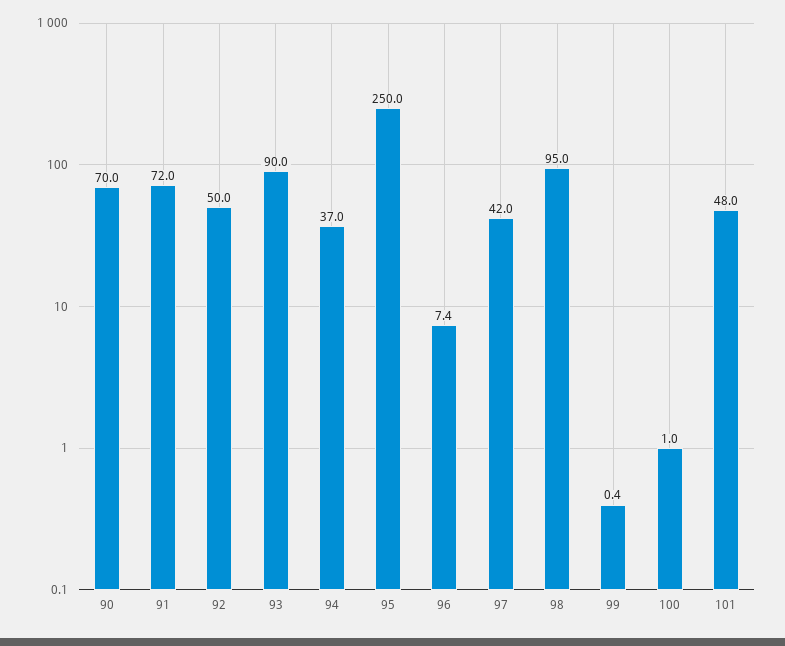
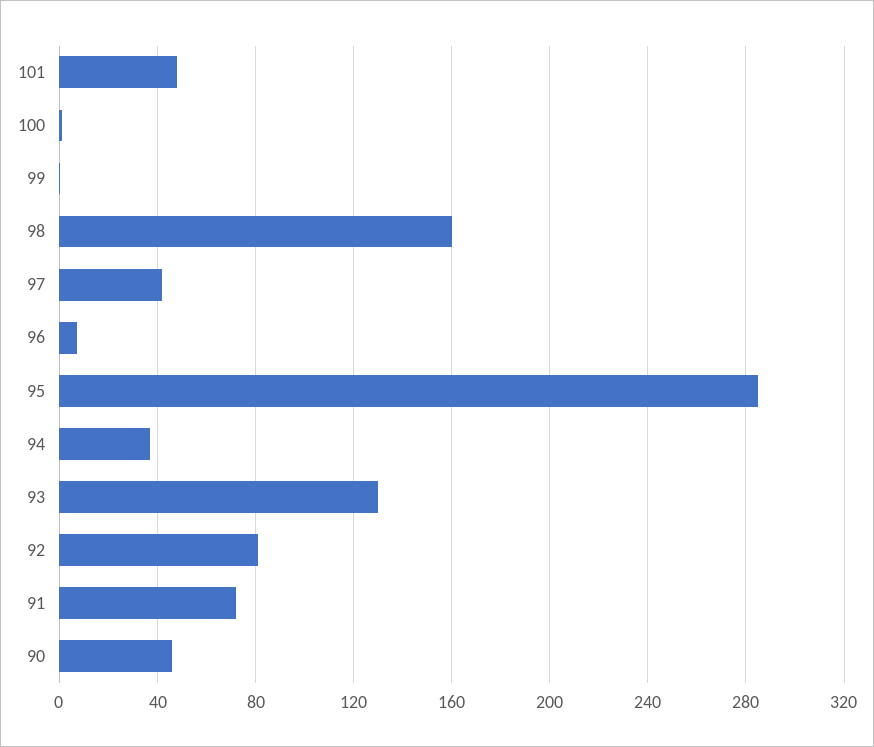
  {
-   "90": 70,
+   "90": 45,
    "91": 72,
-   "92": 50,
+   "92": 80,
-   "93": 90,
+   "93": 130,
    "94": 37,
-   "95": 250,
+   "95": 285,
    "96": 7.4,
    "97": 42,
-   "98": 95,
+   "98": 160,
    "99": 0.4,
    "100": 1,
    "101": 48
  }

